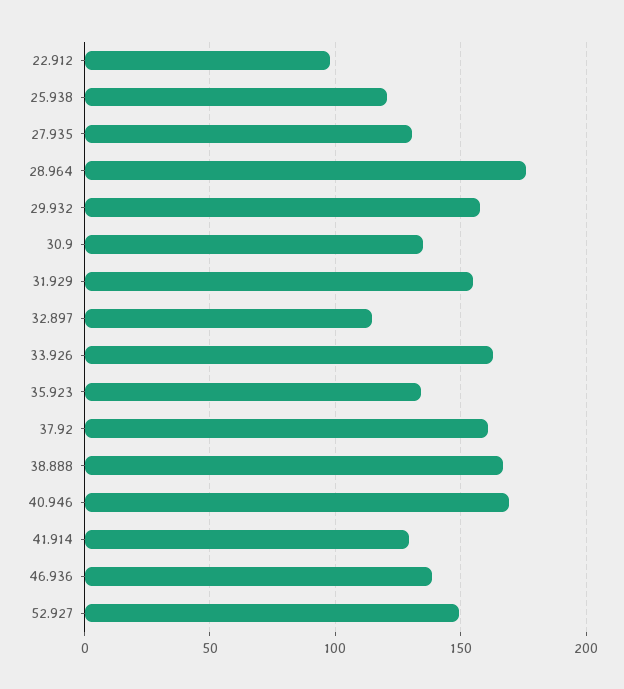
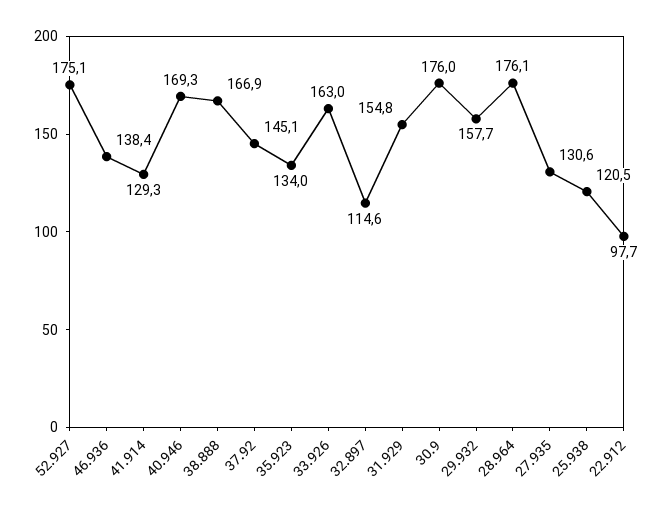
  {
    "22.912": 97.7,
    "25.938": 120.5,
    "27.935": 130.6,
    "28.964": 176.1,
    "29.932": 157.7,
-   "30.9": 135,
+   "30.9": 176,
    "31.929": 154.8,
    "32.897": 114.6,
    "33.926": 163,
    "35.923": 134,
-   "37.92": 160,
+   "37.92": 145.1,
    "38.888": 166.9,
    "40.946": 169.3,
    "41.914": 129.3,
    "46.936": 138.4,
-   "52.927": 150
+   "52.927": 175.1
  }

